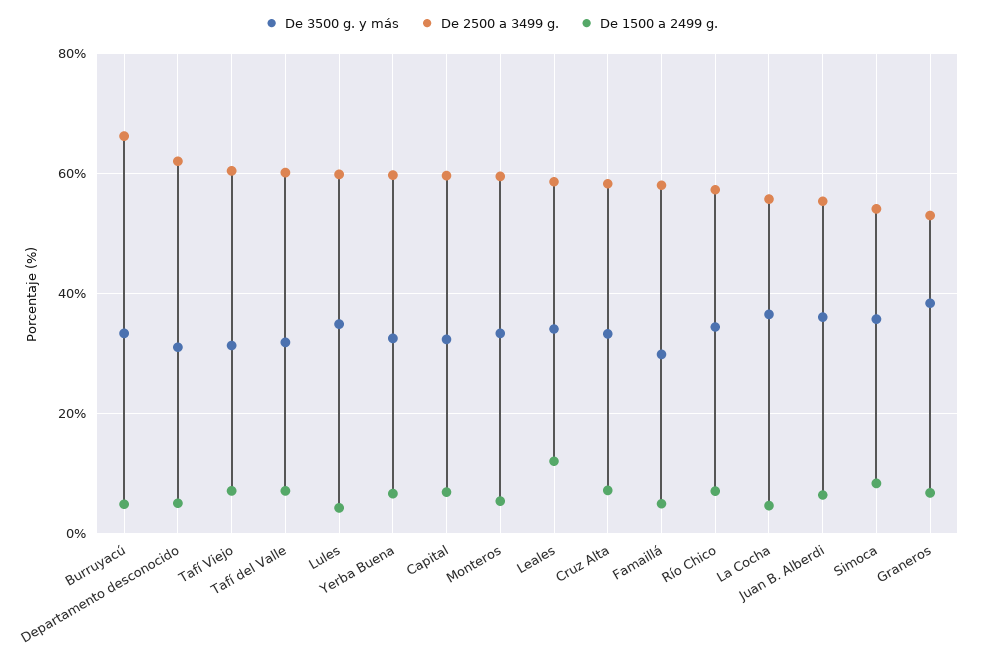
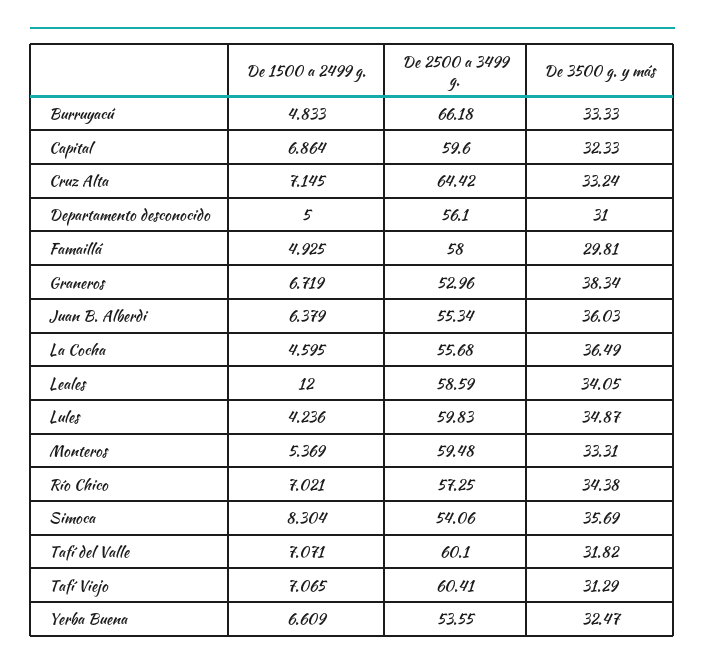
  {
    "De 3500 g. y más": {
      "Burruyacú": 33.33,
      "Departamento desconocido": 31,
      "Tafí Viejo": 31.29,
      "Tafí del Valle": 31.82,
      "Lules": 34.87,
      "Yerba Buena": 32.47,
      "Capital": 32.33,
      "Monteros": 33.31,
      "Leales": 34.05,
      "Cruz Alta": 33.24,
      "Famaillá": 29.81,
      "Río Chico": 34.38,
      "La Cocha": 36.49,
      "Juan B. Alberdi": 36.03,
      "Simoca": 35.69,
      "Graneros": 38.34
    },
    "De 2500 a 3499 g.": {
      "Burruyacú": 66.18,
-     "Departamento desconocido": 62,
+     "Departamento desconocido": 56.1,
      "Tafí Viejo": 60.41,
      "Tafí del Valle": 60.1,
      "Lules": 59.83,
-     "Yerba Buena": 60,
+     "Yerba Buena": 53.55,
      "Capital": 59.6,
      "Monteros": 59.48,
      "Leales": 58.59,
-     "Cruz Alta": 58,
+     "Cruz Alta": 64.42,
      "Famaillá": 58,
      "Río Chico": 57.25,
      "La Cocha": 55.68,
      "Juan B. Alberdi": 55.34,
      "Simoca": 54.06,
      "Graneros": 52.96
    },
    "De 1500 a 2499 g.": {
      "Burruyacú": 4.833,
      "Departamento desconocido": 5,
      "Tafí Viejo": 7.065,
      "Tafí del Valle": 7.071,
      "Lules": 4.236,
      "Yerba Buena": 6.609,
      "Capital": 6.864,
      "Monteros": 5.369,
      "Leales": 12,
      "Cruz Alta": 7.145,
      "Famaillá": 4.925,
      "Río Chico": 7.021,
      "La Cocha": 4.595,
      "Juan B. Alberdi": 6.379,
      "Simoca": 8.304,
      "Graneros": 6.719
    }
  }

